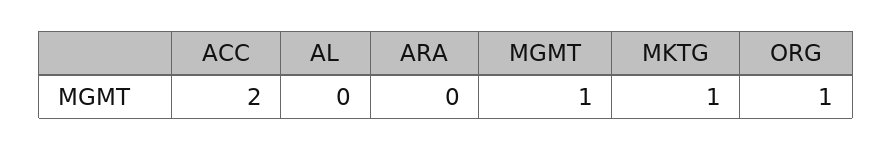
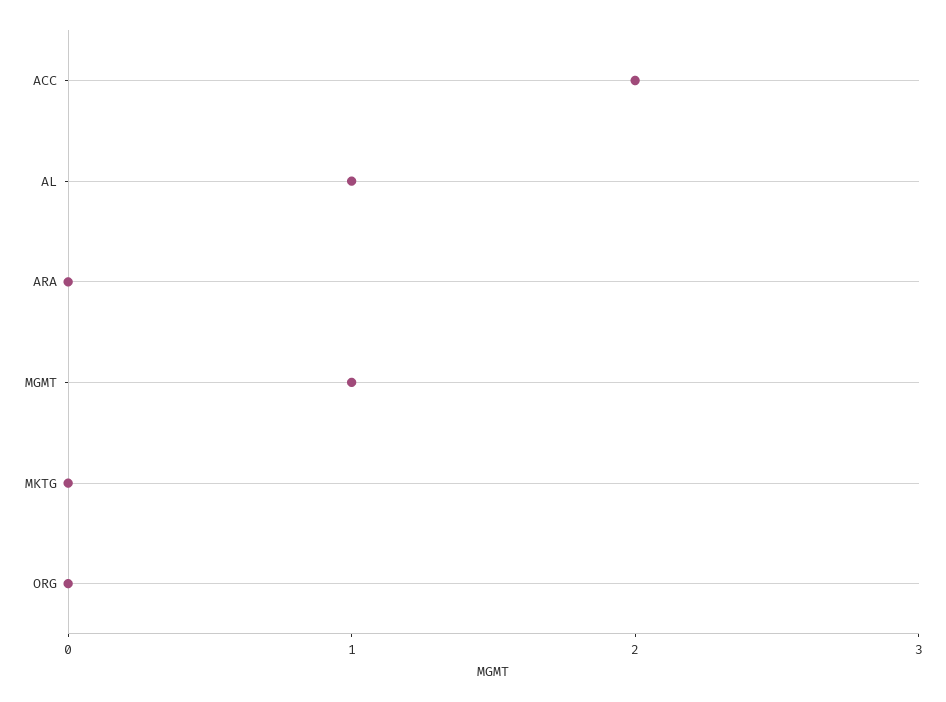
  {
    "ACC": 2,
-   "AL": 0,
+   "AL": 1,
    "ARA": 0,
    "MGMT": 1,
-   "MKTG": 1,
+   "MKTG": 0,
-   "ORG": 1
+   "ORG": 0
  }

